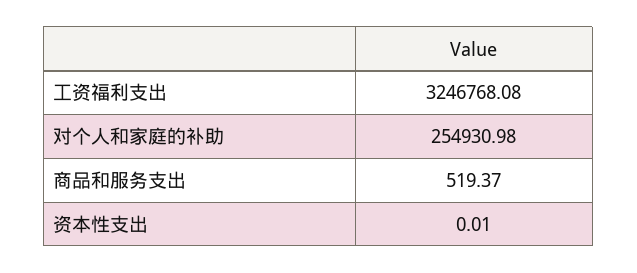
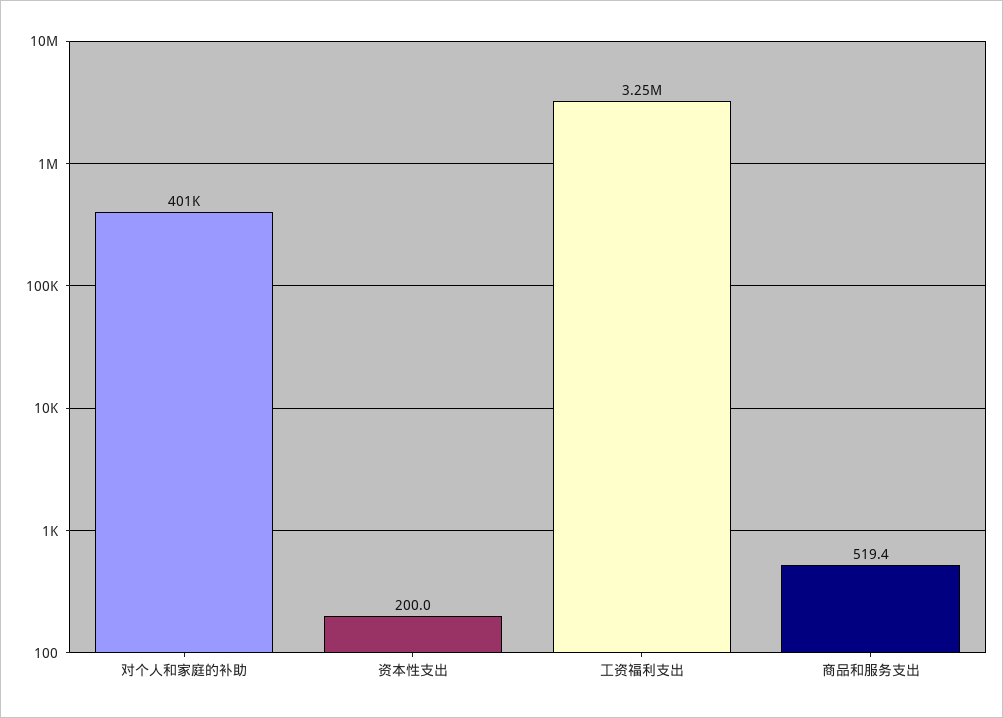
  {
    "工资福利支出": 3246768.08,
-   "对个人和家庭的补助": 254930.98,
+   "对个人和家庭的补助": 401000,
    "商品和服务支出": 519.37,
-   "资本性支出": 0.01
+   "资本性支出": 200
  }

